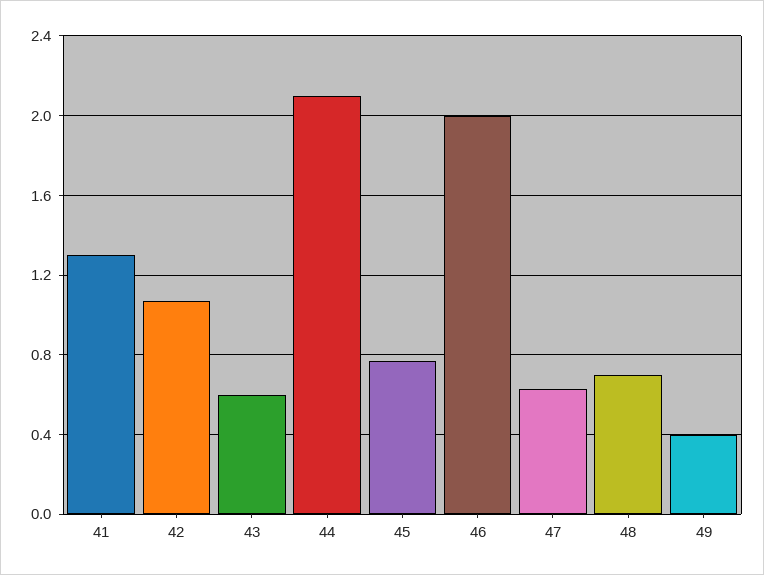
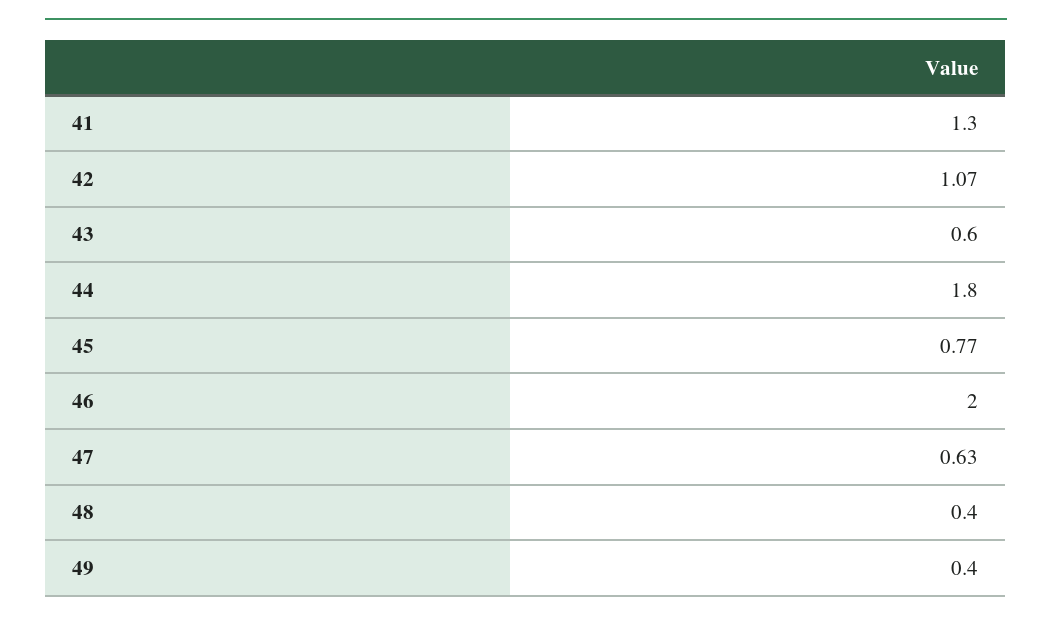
  {
    "41": 1.3,
    "42": 1.07,
    "43": 0.6,
-   "44": 2.1,
+   "44": 1.8,
    "45": 0.77,
    "46": 2,
    "47": 0.63,
-   "48": 0.7,
+   "48": 0.4,
    "49": 0.4
  }

